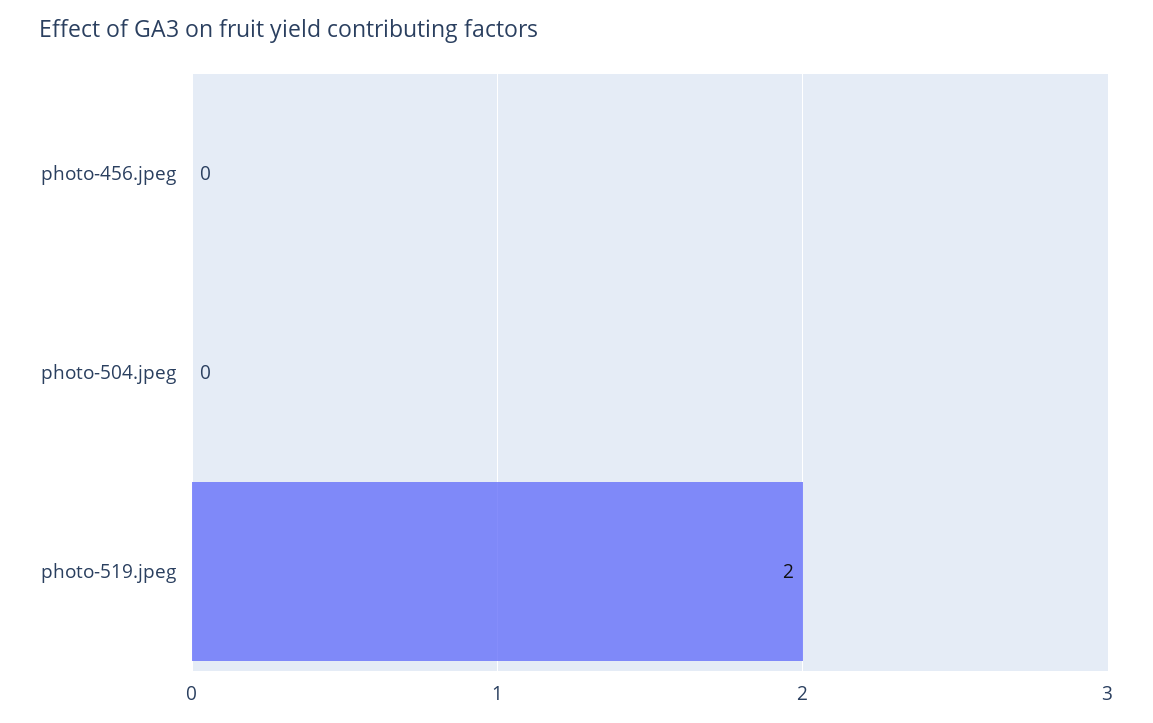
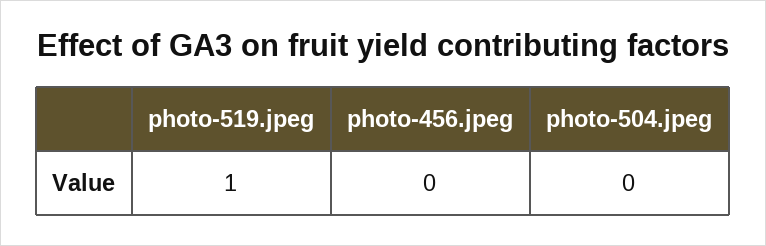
  {
    "photo-456.jpeg": 0,
    "photo-504.jpeg": 0,
-   "photo-519.jpeg": 2
+   "photo-519.jpeg": 1
  }

